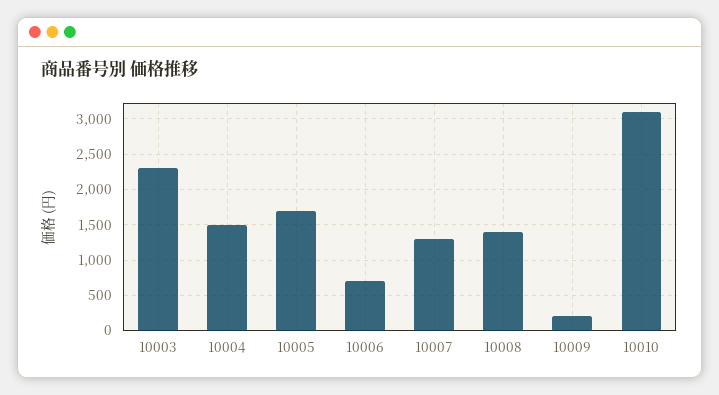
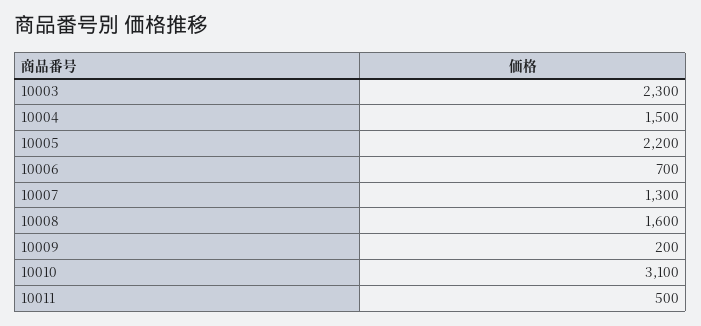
  {
    "10003": 2300,
    "10004": 1500,
-   "10005": 1700,
+   "10005": 2200,
    "10006": 700,
    "10007": 1300,
-   "10008": 1400,
+   "10008": 1600,
    "10009": 200,
-   "10010": 3100
+   "10010": 3100,
+   "10011": 500
  }

